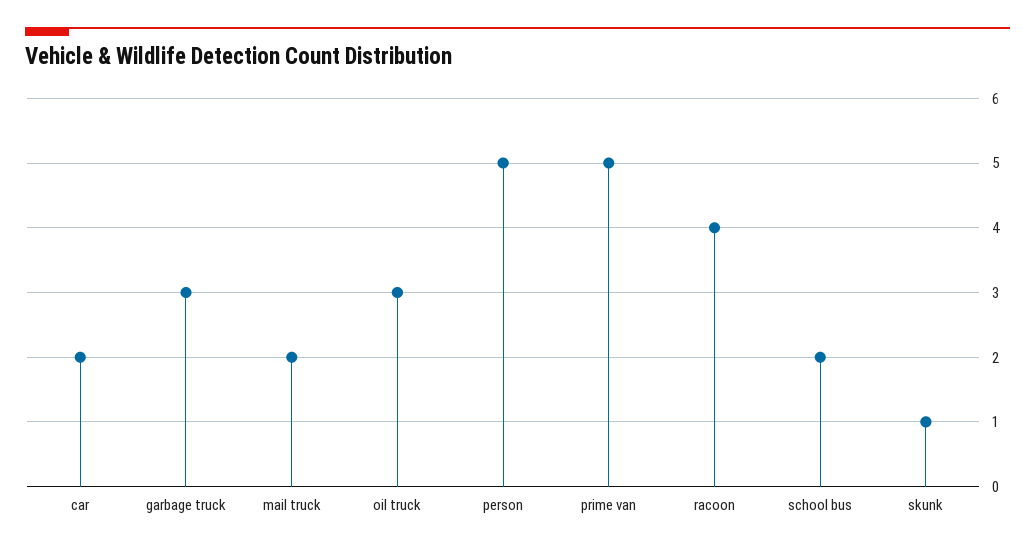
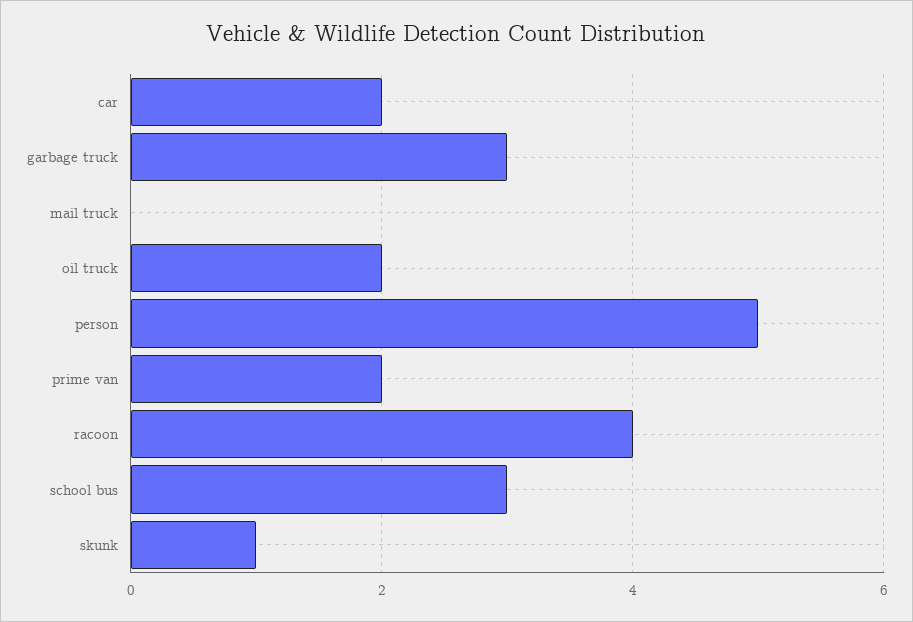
  {
    "car": 2,
    "garbage truck": 3,
-   "mail truck": 2,
+   "mail truck": 0,
-   "oil truck": 3,
+   "oil truck": 2,
    "person": 5,
-   "prime van": 5,
+   "prime van": 2,
    "racoon": 4,
-   "school bus": 2,
+   "school bus": 3,
    "skunk": 1
  }

